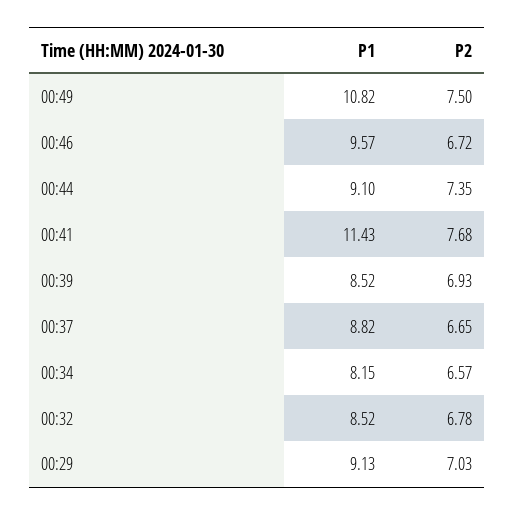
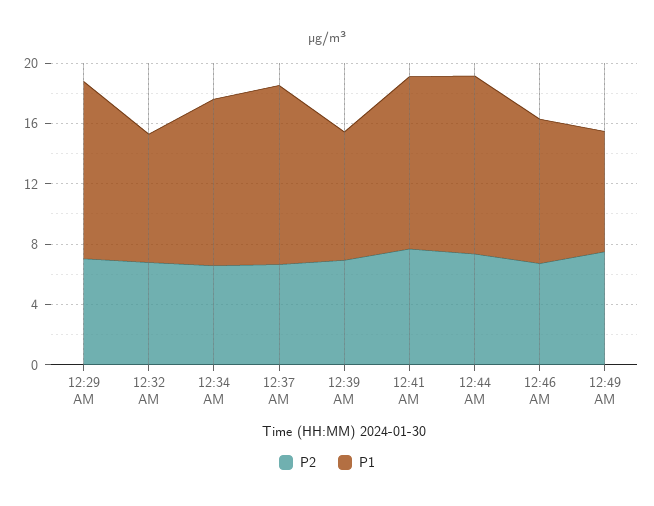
  {
    "P1": {
-     "00:49": 10.82,
+     "00:49": 8,
      "00:46": 9.57,
-     "00:44": 9.1,
+     "00:44": 12,
      "00:41": 11.43,
      "00:39": 8.52,
-     "00:37": 8.82,
+     "00:37": 12,
-     "00:34": 8.15,
+     "00:34": 11,
      "00:32": 8.52,
-     "00:29": 9.13
+     "00:29": 12
    },
    "P2": {
      "00:49": 7.5,
      "00:46": 6.72,
      "00:44": 7.35,
      "00:41": 7.68,
      "00:39": 6.93,
      "00:37": 6.65,
      "00:34": 6.57,
      "00:32": 6.78,
      "00:29": 7.03
    }
  }

